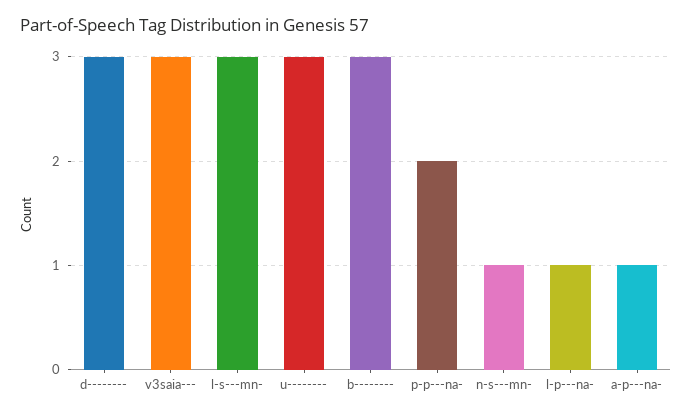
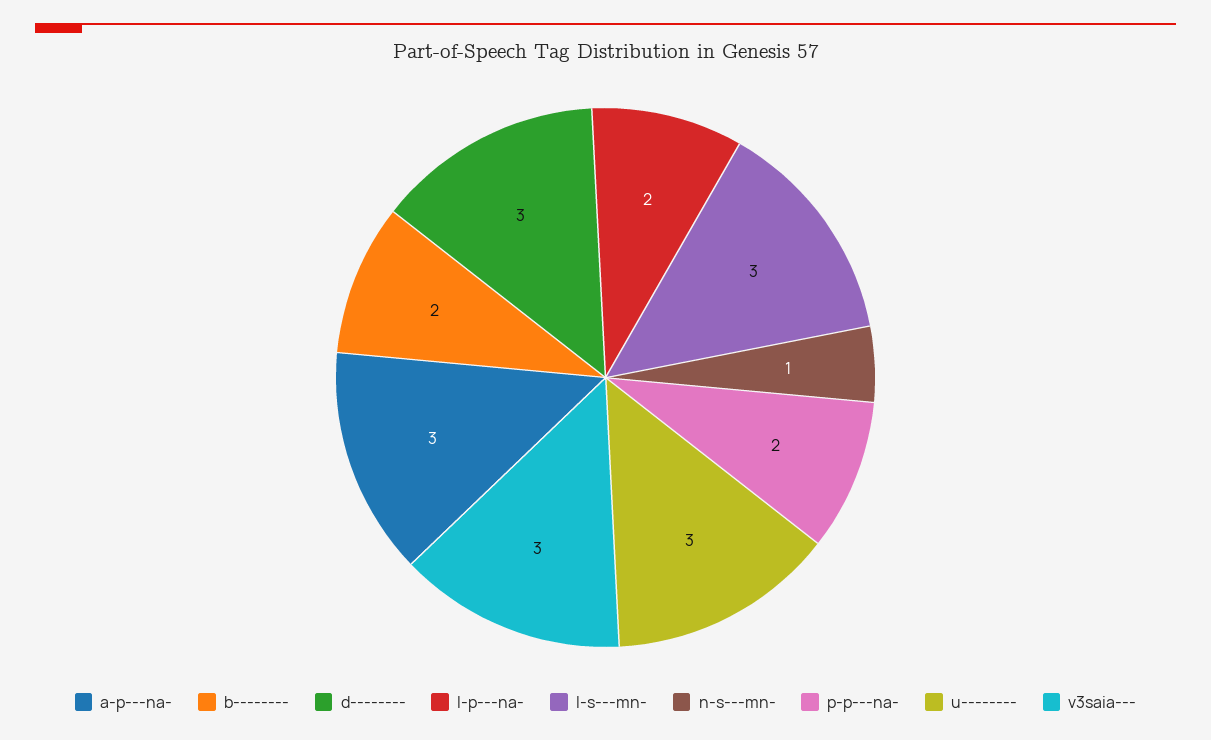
  {
    "d--------": 3,
    "v3saia---": 3,
    "l-s---mn-": 3,
    "u--------": 3,
-   "b--------": 3,
+   "b--------": 2,
    "p-p---na-": 2,
    "n-s---mn-": 1,
-   "l-p---na-": 1,
+   "l-p---na-": 2,
-   "a-p---na-": 1
+   "a-p---na-": 3
  }

